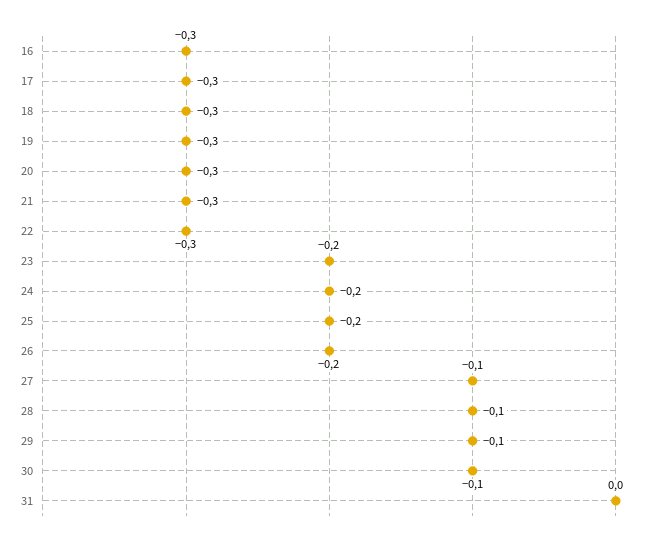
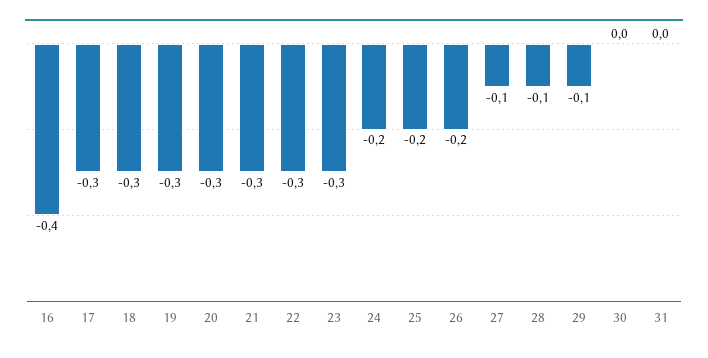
  {
-   "16": -0.3,
+   "16": -0.4,
    "17": -0.3,
    "18": -0.3,
    "19": -0.3,
    "20": -0.3,
    "21": -0.3,
    "22": -0.3,
-   "23": -0.2,
+   "23": -0.3,
    "24": -0.2,
    "25": -0.2,
    "26": -0.2,
    "27": -0.1,
    "28": -0.1,
    "29": -0.1,
-   "30": -0.1,
+   "30": 0,
    "31": 0
  }

